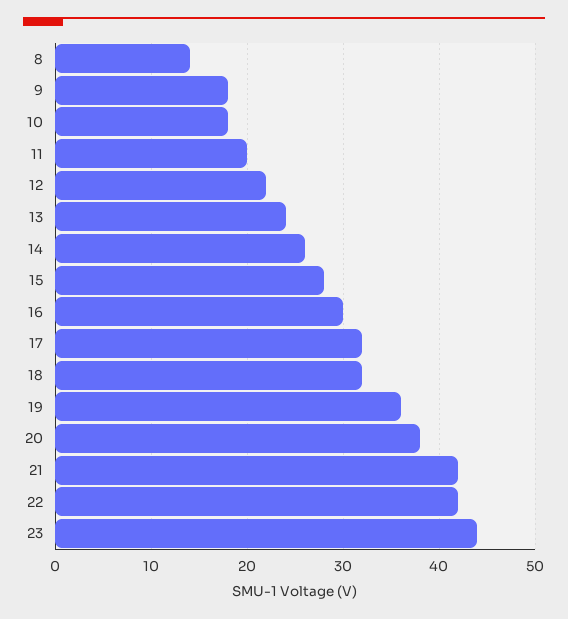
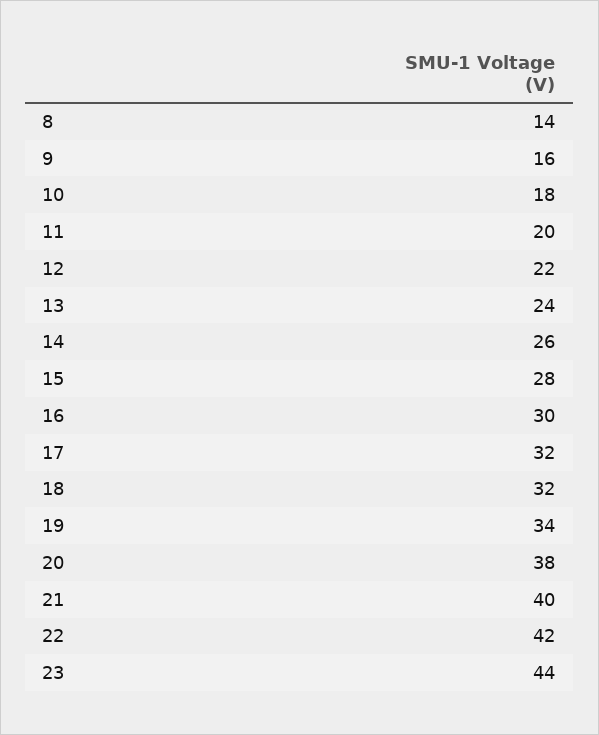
  {
    "8": 14,
-   "9": 18,
+   "9": 16,
    "10": 18,
    "11": 20,
    "12": 22,
    "13": 24,
    "14": 26,
    "15": 28,
    "16": 30,
    "17": 32,
    "18": 32,
-   "19": 36,
+   "19": 34,
    "20": 38,
-   "21": 42,
+   "21": 40,
    "22": 42,
    "23": 44
  }

